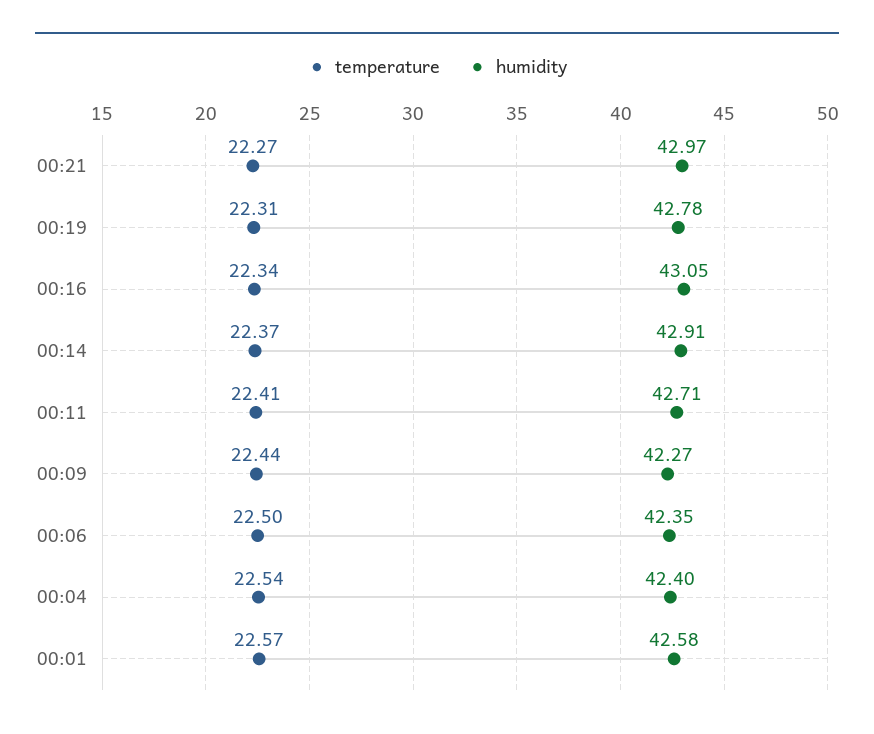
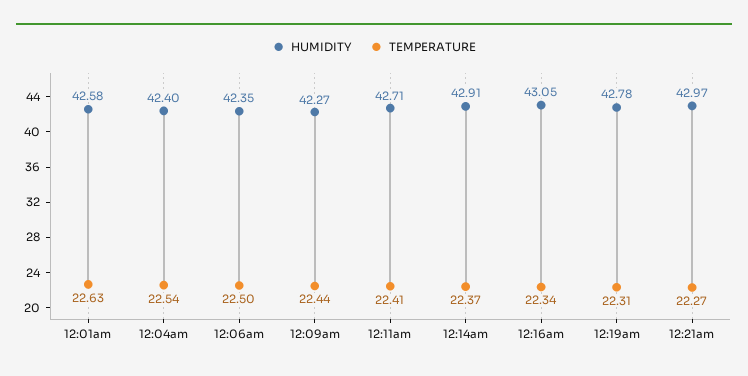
  {
    "temperature": {
      "00:21": 22.27,
      "00:19": 22.31,
      "00:16": 22.34,
      "00:14": 22.37,
      "00:11": 22.41,
      "00:09": 22.44,
      "00:06": 22.5,
      "00:04": 22.54,
-     "00:01": 22.57
+     "00:01": 22.63
    },
    "humidity": {
      "00:21": 42.97,
      "00:19": 42.78,
      "00:16": 43.05,
      "00:14": 42.91,
      "00:11": 42.71,
      "00:09": 42.27,
      "00:06": 42.35,
      "00:04": 42.4,
      "00:01": 42.58
    }
  }

